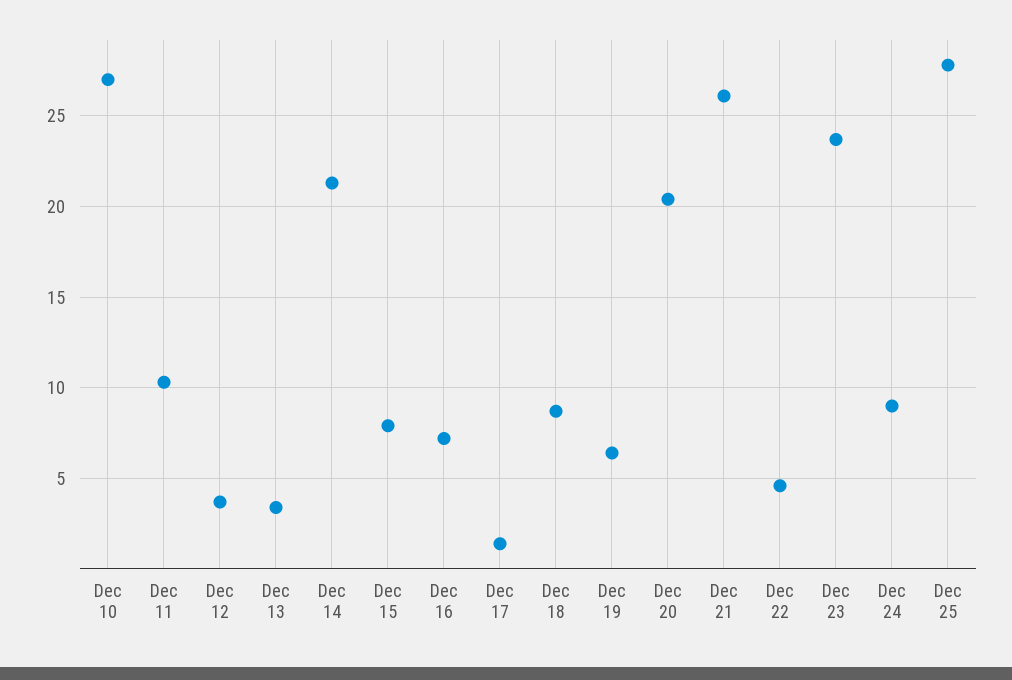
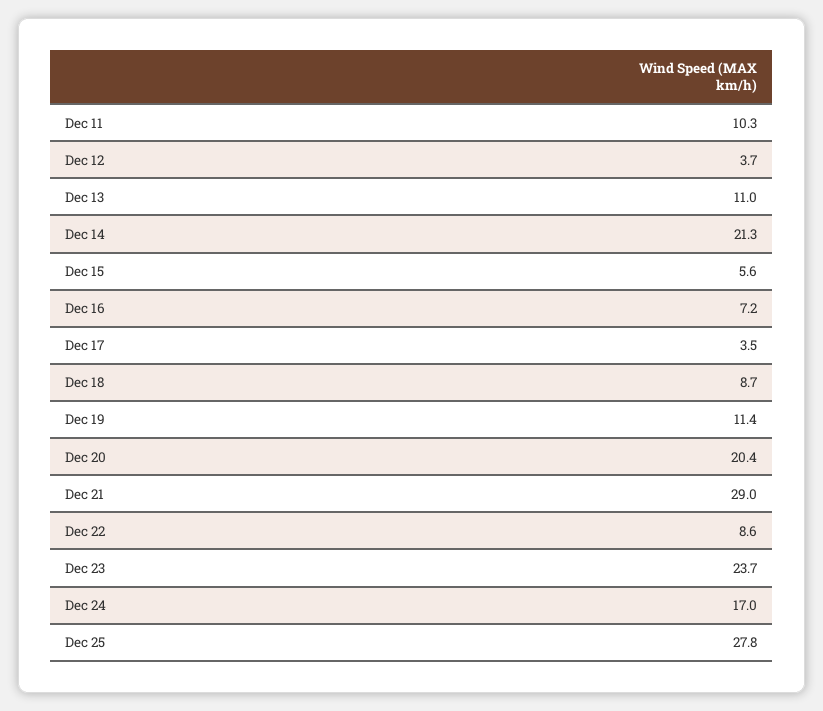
  {
-   "Dec 10": 27,
    "Dec 11": 10.3,
    "Dec 12": 3.7,
-   "Dec 13": 3.5,
+   "Dec 13": 11,
    "Dec 14": 21.3,
-   "Dec 15": 8,
+   "Dec 15": 5.6,
    "Dec 16": 7.2,
-   "Dec 17": 1.5,
+   "Dec 17": 3.5,
    "Dec 18": 8.7,
-   "Dec 19": 6.5,
+   "Dec 19": 11.4,
    "Dec 20": 20.4,
-   "Dec 21": 26,
+   "Dec 21": 29,
-   "Dec 22": 4.5,
+   "Dec 22": 8.6,
    "Dec 23": 23.7,
-   "Dec 24": 9,
+   "Dec 24": 17,
    "Dec 25": 27.8
  }

